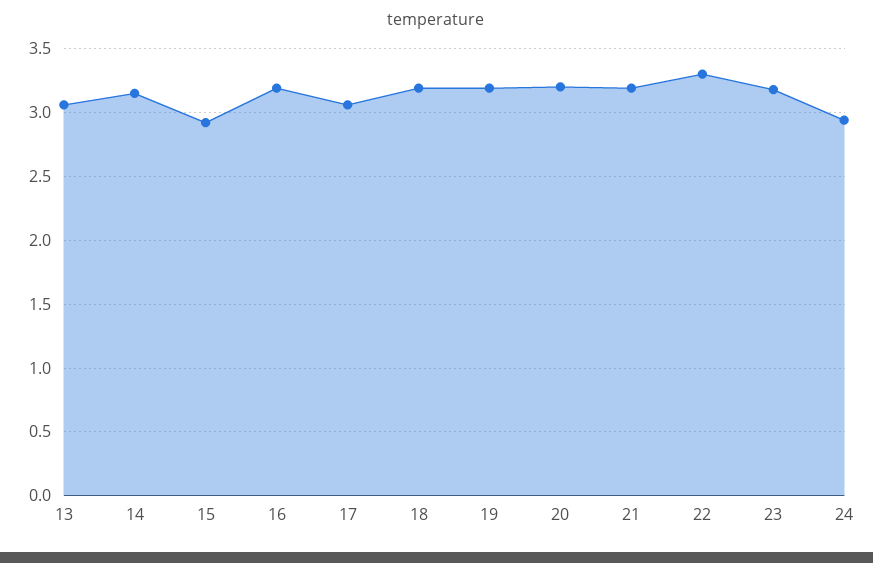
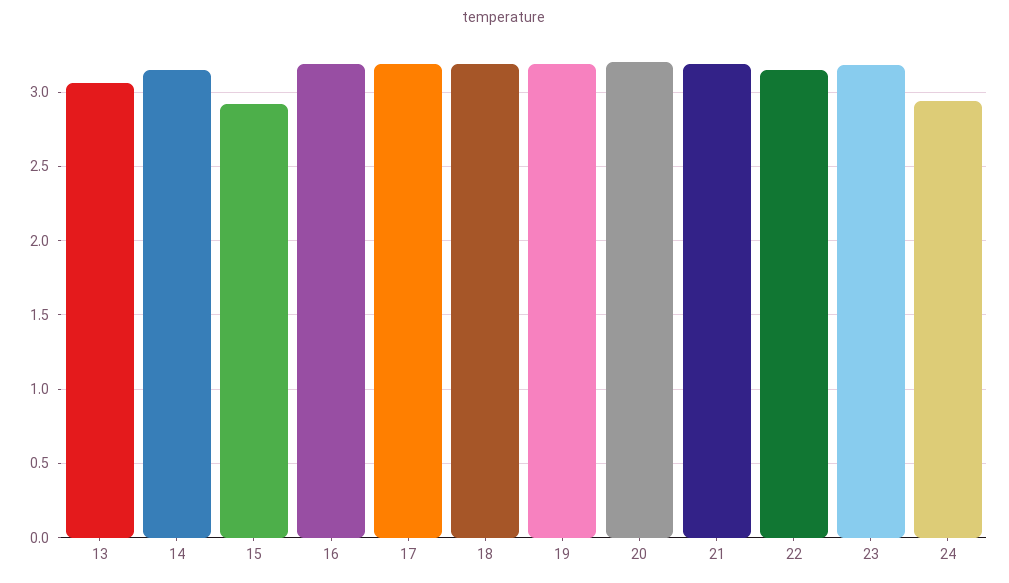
  {
    "13": 3.05,
    "14": 3.15,
    "15": 2.9,
    "16": 3.2,
-   "17": 3.05,
+   "17": 3.2,
    "18": 3.2,
    "19": 3.2,
    "20": 3.2,
    "21": 3.2,
-   "22": 3.3,
+   "22": 3.15,
    "23": 3.2,
    "24": 2.95
  }

